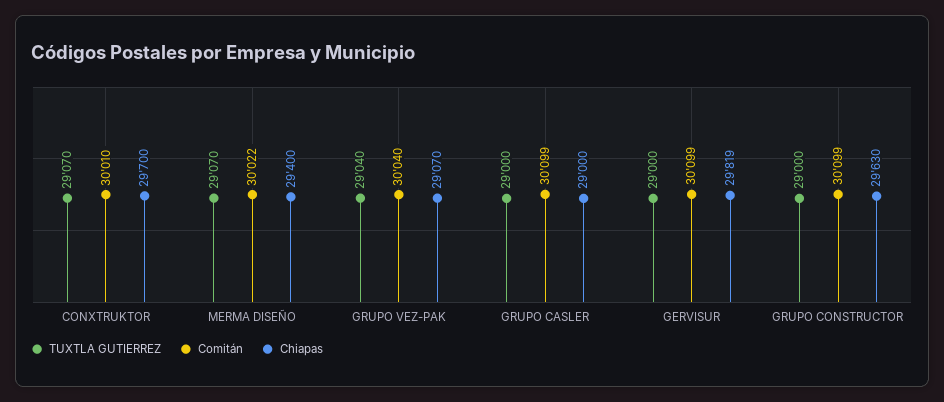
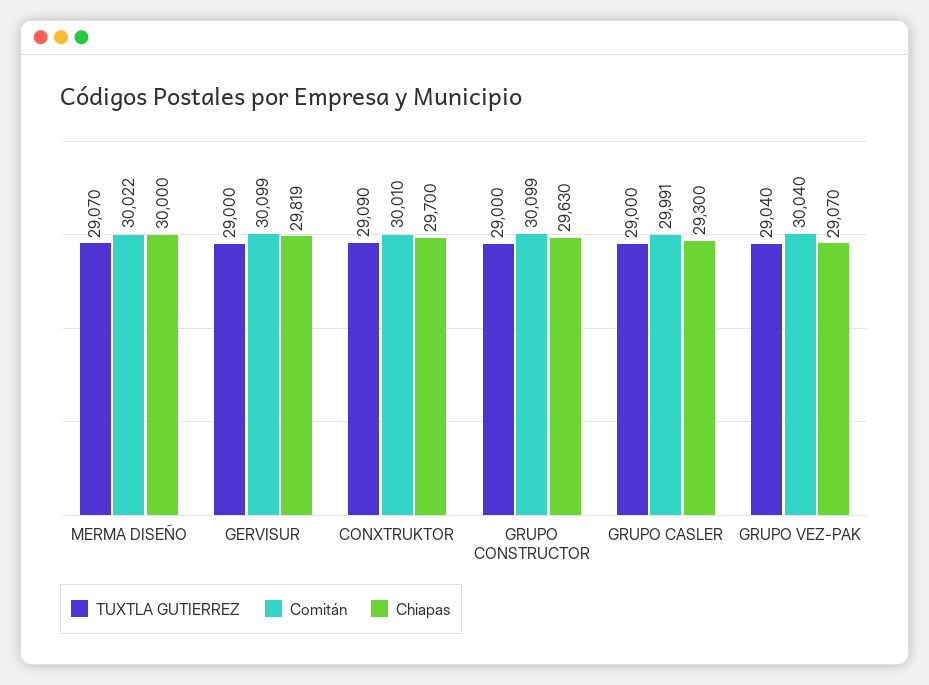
  {
    "TUXTLA GUTIERREZ": {
-     "CONXTRUKTOR": 29070,
+     "CONXTRUKTOR": 29090,
      "MERMA DISEÑO": 29070,
      "GRUPO VEZ-PAK": 29040,
      "GRUPO CASLER": 29000,
      "GERVISUR": 29000,
      "GRUPO CONSTRUCTOR": 29000
    },
    "Comitán": {
      "CONXTRUKTOR": 30010,
      "MERMA DISEÑO": 30022,
      "GRUPO VEZ-PAK": 30040,
-     "GRUPO CASLER": 30099,
+     "GRUPO CASLER": 29991,
      "GERVISUR": 30099,
      "GRUPO CONSTRUCTOR": 30099
    },
    "Chiapas": {
      "CONXTRUKTOR": 29700,
-     "MERMA DISEÑO": 29400,
+     "MERMA DISEÑO": 30000,
      "GRUPO VEZ-PAK": 29070,
-     "GRUPO CASLER": 29000,
+     "GRUPO CASLER": 29300,
      "GERVISUR": 29819,
      "GRUPO CONSTRUCTOR": 29630
    }
  }

